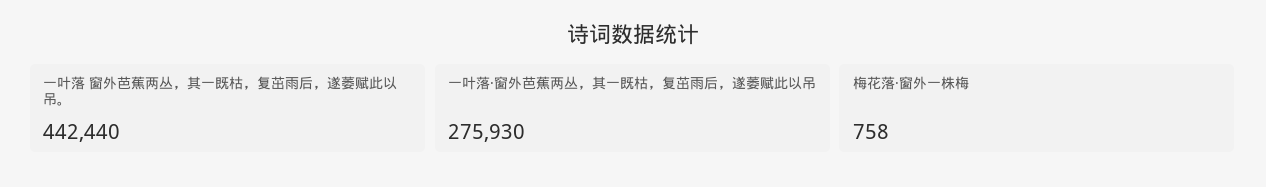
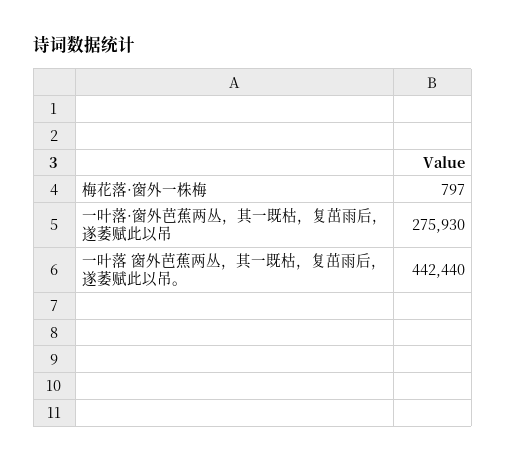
  {
    "一叶落 窗外芭蕉两丛，其一既枯，复茁雨后，遂萎赋此以吊。": 442440,
    "一叶落·窗外芭蕉两丛，其一既枯，复茁雨后，遂萎赋此以吊": 275930,
-   "梅花落·窗外一株梅": 758
+   "梅花落·窗外一株梅": 797
  }

